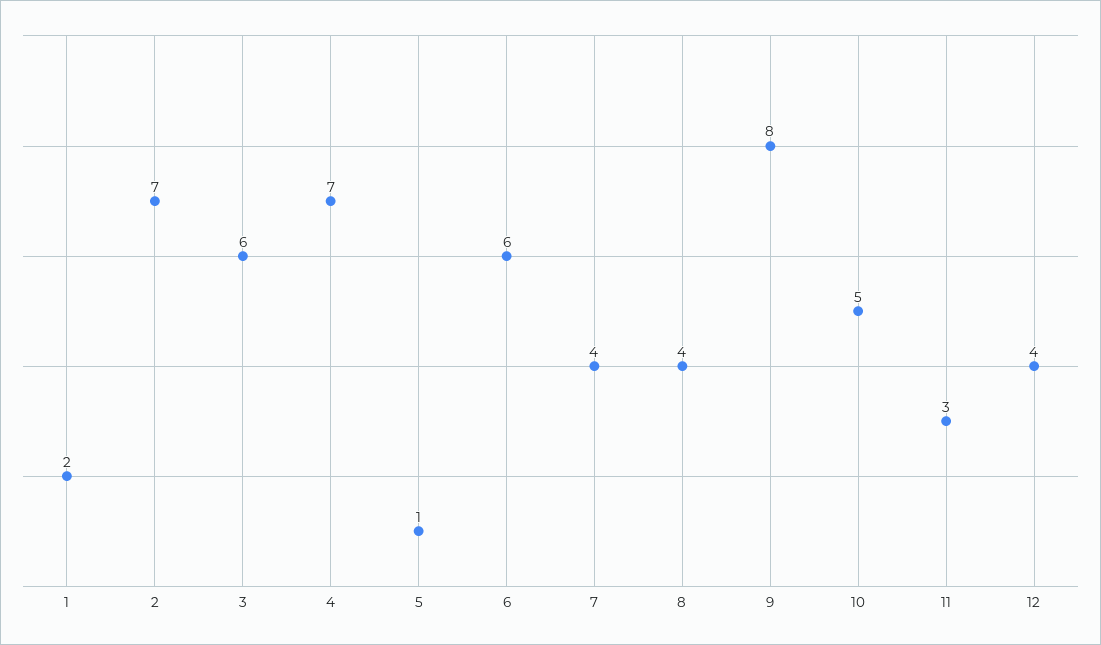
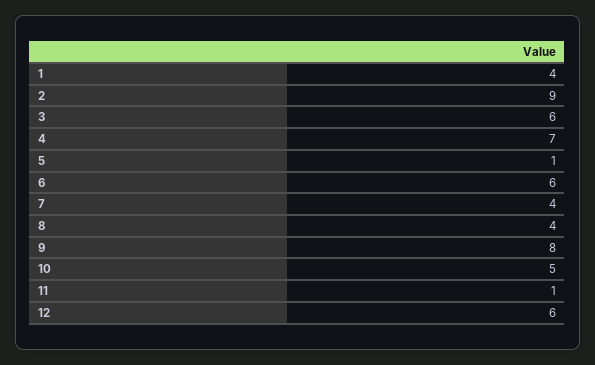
  {
-   "1": 2,
+   "1": 4,
-   "2": 7,
+   "2": 9,
    "3": 6,
    "4": 7,
    "5": 1,
    "6": 6,
    "7": 4,
    "8": 4,
    "9": 8,
    "10": 5,
-   "11": 3,
+   "11": 1,
-   "12": 4
+   "12": 6
  }

